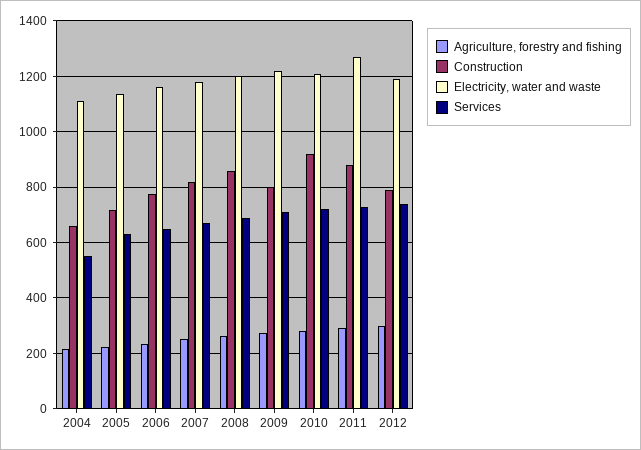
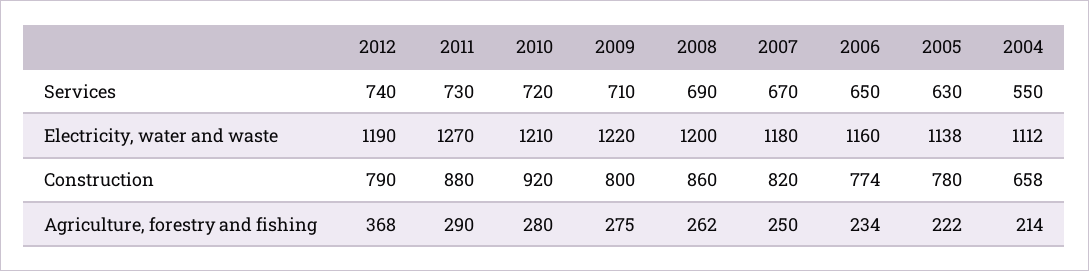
  {
    "Agriculture, forestry and fishing": {
      "2004": 214,
      "2005": 222,
      "2006": 234,
      "2007": 250,
      "2008": 262,
      "2009": 275,
      "2010": 280,
      "2011": 290,
-     "2012": 300
+     "2012": 368
    },
    "Construction": {
      "2004": 658,
-     "2005": 725,
+     "2005": 780,
      "2006": 774,
      "2007": 820,
      "2008": 860,
      "2009": 800,
      "2010": 920,
      "2011": 880,
      "2012": 790
    },
    "Electricity, water and waste": {
      "2004": 1112,
      "2005": 1138,
      "2006": 1160,
      "2007": 1180,
      "2008": 1200,
      "2009": 1220,
      "2010": 1210,
      "2011": 1270,
      "2012": 1190
    },
    "Services": {
      "2004": 550,
      "2005": 630,
      "2006": 650,
      "2007": 670,
      "2008": 690,
      "2009": 710,
      "2010": 720,
      "2011": 730,
      "2012": 740
    }
  }

